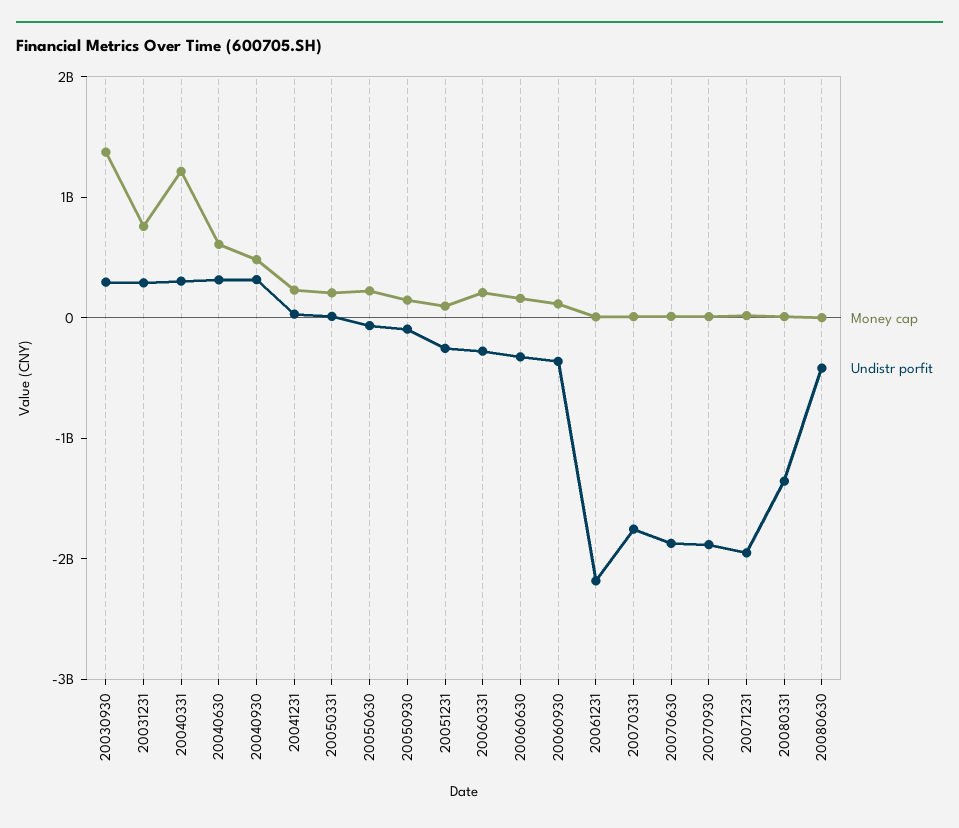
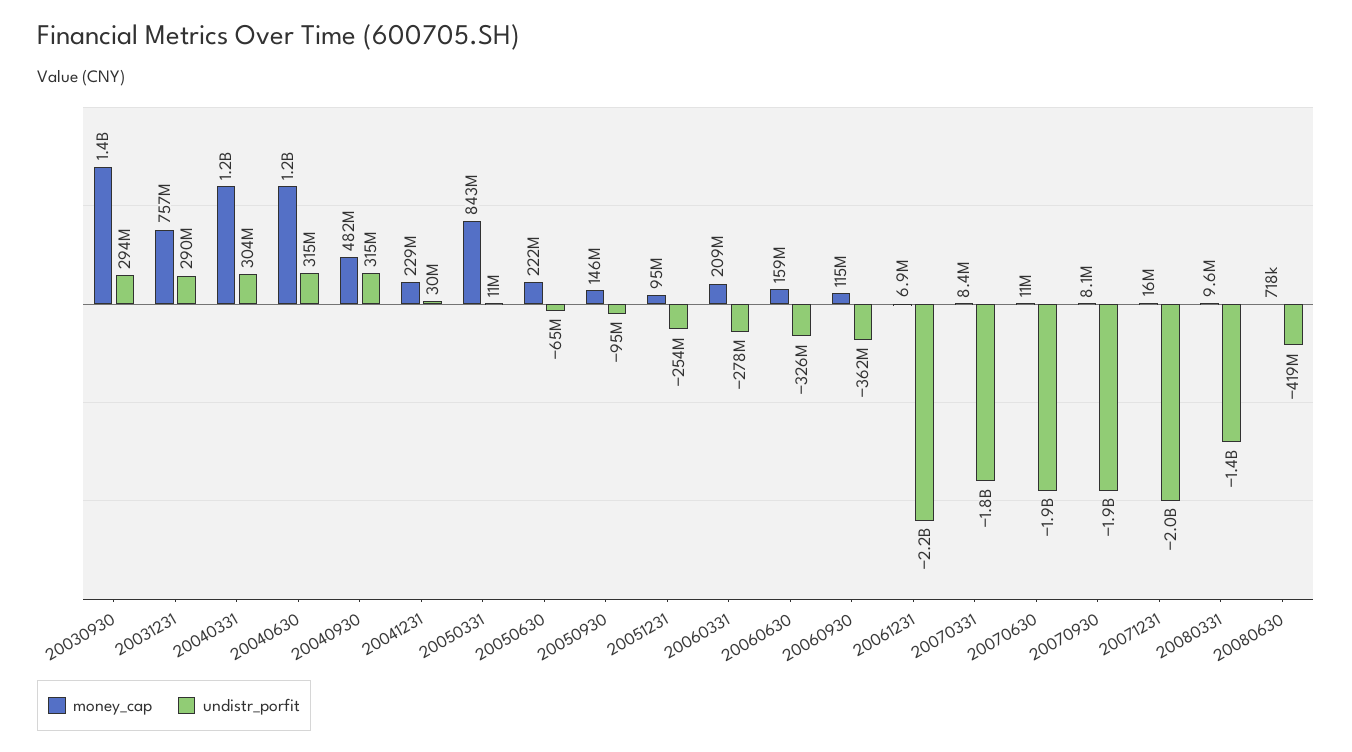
  {
    "Money cap": {
      "20030930": 1400000000,
      "20031231": 757000000,
      "20040331": 1200000000,
-     "20040630": 600000000,
+     "20040630": 1200000000,
      "20040930": 482000000,
      "20041231": 229000000,
-     "20050331": 200000000,
+     "20050331": 843000000,
      "20050630": 222000000,
      "20050930": 146000000,
      "20051231": 95000000,
      "20060331": 209000000,
      "20060630": 159000000,
      "20060930": 115000000,
      "20061231": 6900000,
      "20070331": 8400000,
      "20070630": 11000000,
      "20070930": 8100000,
      "20071231": 16000000,
      "20080331": 9600000,
      "20080630": 718000
    },
    "Undistr porfit": {
      "20030930": 294000000,
      "20031231": 290000000,
      "20040331": 304000000,
      "20040630": 315000000,
      "20040930": 315000000,
      "20041231": 30000000,
      "20050331": 11000000,
      "20050630": -65000000,
      "20050930": -95000000,
      "20051231": -254000000,
      "20060331": -278000000,
      "20060630": -326000000,
      "20060930": -362000000,
      "20061231": -2200000000,
      "20070331": -1800000000,
      "20070630": -1900000000,
      "20070930": -1900000000,
      "20071231": -2000000000,
      "20080331": -1400000000,
      "20080630": -419000000
    }
  }

